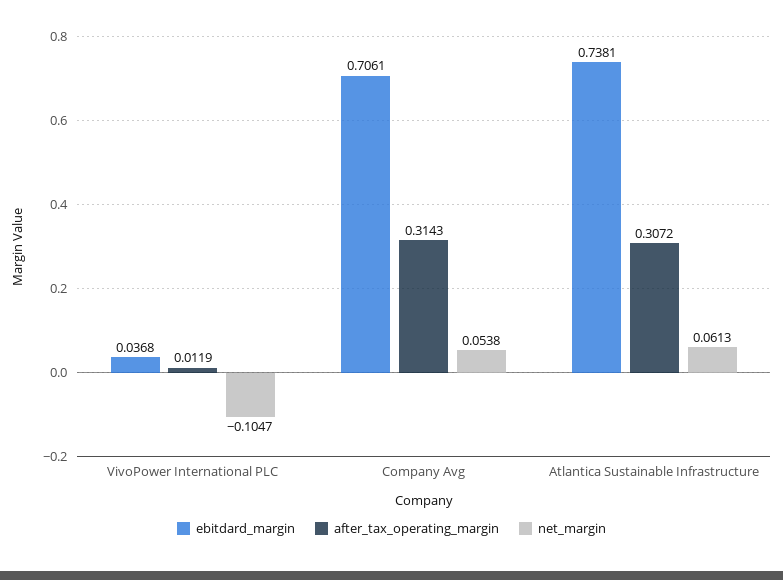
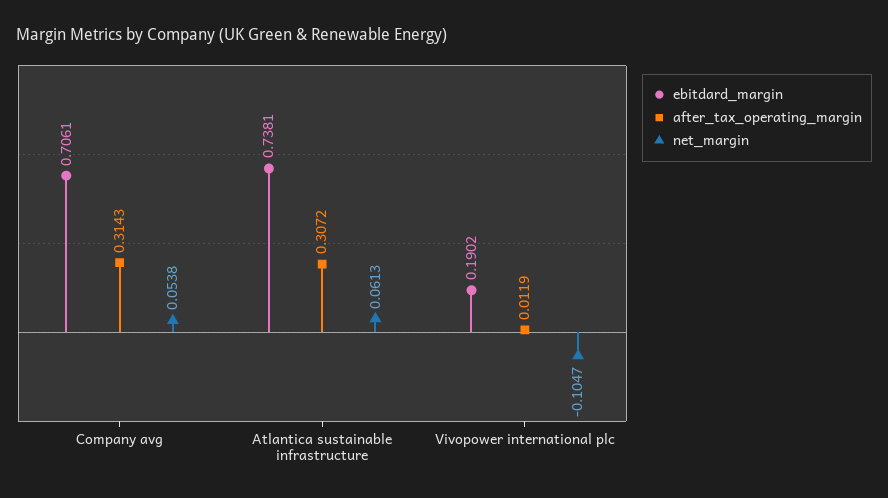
  {
    "ebitdard_margin": {
-     "VivoPower International PLC": 0.0368,
+     "VivoPower International PLC": 0.1902,
      "Company Avg": 0.7061,
      "Atlantica Sustainable Infrastructure": 0.7381
    },
    "after_tax_operating_margin": {
      "VivoPower International PLC": 0.0119,
      "Company Avg": 0.3143,
      "Atlantica Sustainable Infrastructure": 0.3072
    },
    "net_margin": {
      "VivoPower International PLC": -0.1047,
      "Company Avg": 0.0538,
      "Atlantica Sustainable Infrastructure": 0.0613
    }
  }

